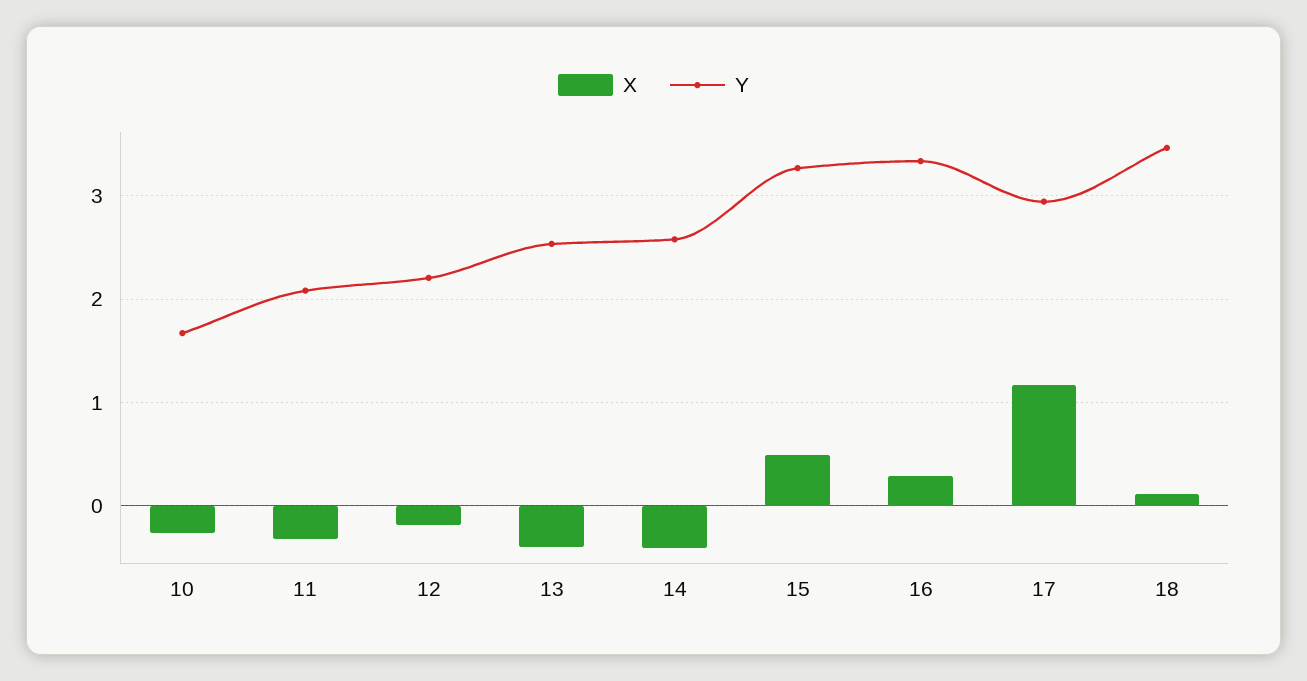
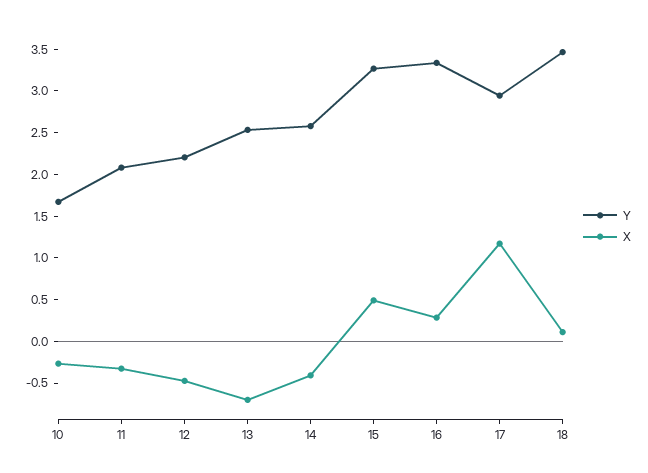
  {
    "X": {
      "10": -0.3,
      "11": -0.3,
-     "12": -0.2,
+     "12": -0.5,
-     "13": -0.4,
+     "13": -0.7,
      "14": -0.4,
      "15": 0.5,
      "16": 0.3,
      "17": 1.2,
      "18": 0.1
    },
    "Y": {
      "10": 1.7,
      "11": 2.1,
      "12": 2.2,
      "13": 2.5,
      "14": 2.6,
      "15": 3.3,
      "16": 3.3,
      "17": 2.9,
      "18": 3.5
    }
  }

